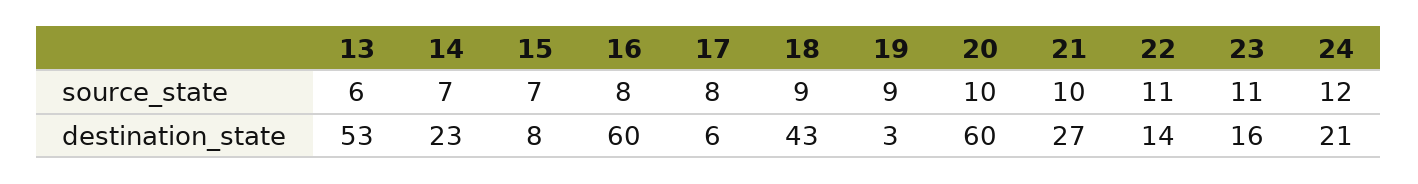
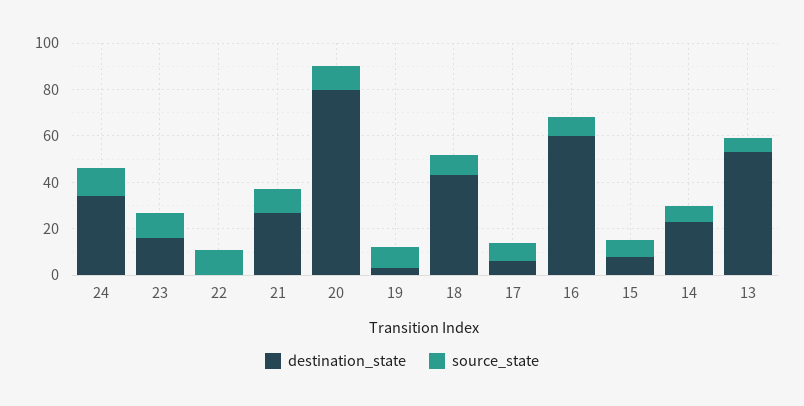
  {
    "source_state": {
      "13": 6,
      "14": 7,
      "15": 7,
      "16": 8,
      "17": 8,
      "18": 9,
      "19": 9,
      "20": 10,
      "21": 10,
      "22": 11,
      "23": 11,
      "24": 12
    },
    "destination_state": {
      "13": 53,
      "14": 23,
      "15": 8,
      "16": 60,
      "17": 6,
      "18": 43,
      "19": 3,
-     "20": 60,
+     "20": 80,
      "21": 27,
-     "22": 14,
+     "22": 0,
      "23": 16,
-     "24": 21
+     "24": 35
    }
  }

